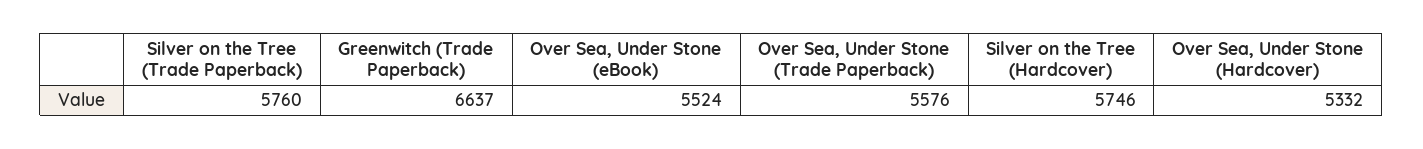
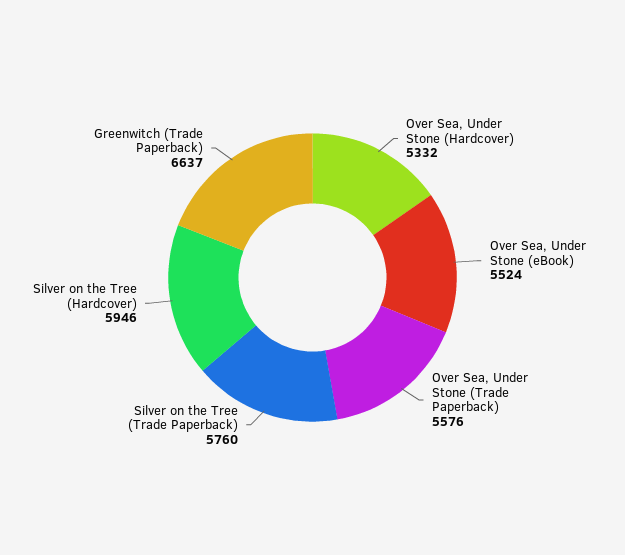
  {
    "Silver on the Tree (Trade Paperback)": 5760,
    "Greenwitch (Trade Paperback)": 6637,
    "Over Sea, Under Stone (eBook)": 5524,
    "Over Sea, Under Stone (Trade Paperback)": 5576,
-   "Silver on the Tree (Hardcover)": 5746,
+   "Silver on the Tree (Hardcover)": 5946,
    "Over Sea, Under Stone (Hardcover)": 5332
  }

